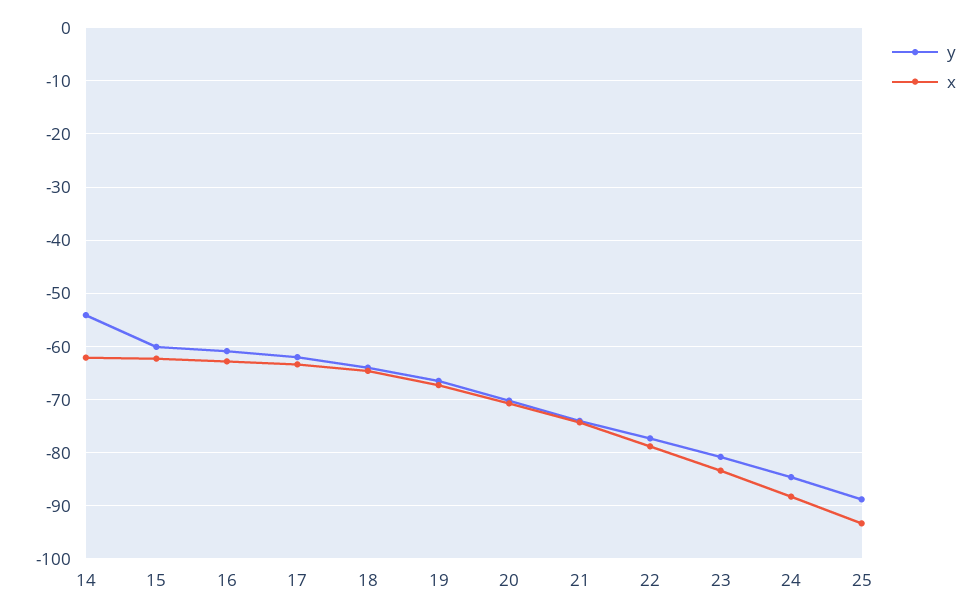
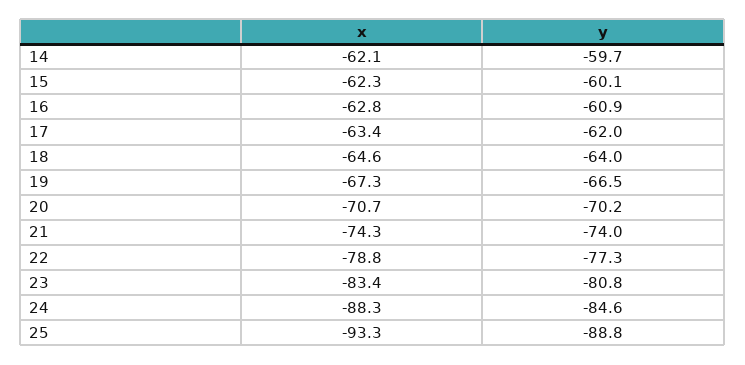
  {
    "y": {
-     "14": -54,
+     "14": -59.7,
      "15": -60.1,
      "16": -60.9,
      "17": -62,
      "18": -64,
      "19": -66.5,
      "20": -70.2,
      "21": -74,
      "22": -77.3,
      "23": -80.8,
      "24": -84.6,
      "25": -88.8
    },
    "x": {
      "14": -62.1,
      "15": -62.3,
      "16": -62.8,
      "17": -63.4,
      "18": -64.6,
      "19": -67.3,
      "20": -70.7,
      "21": -74.3,
      "22": -78.8,
      "23": -83.4,
      "24": -88.3,
      "25": -93.3
    }
  }

